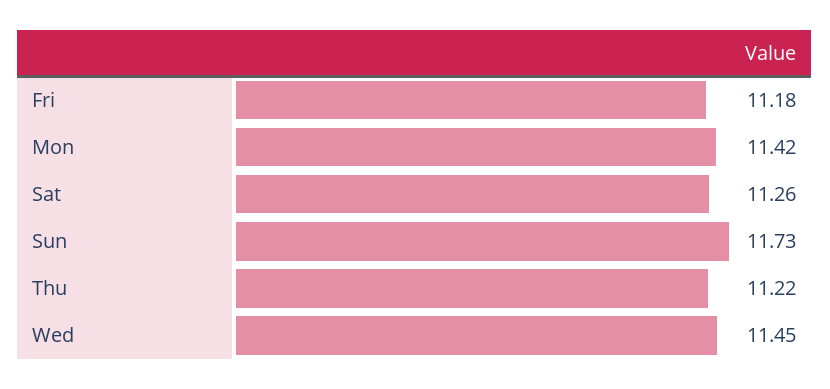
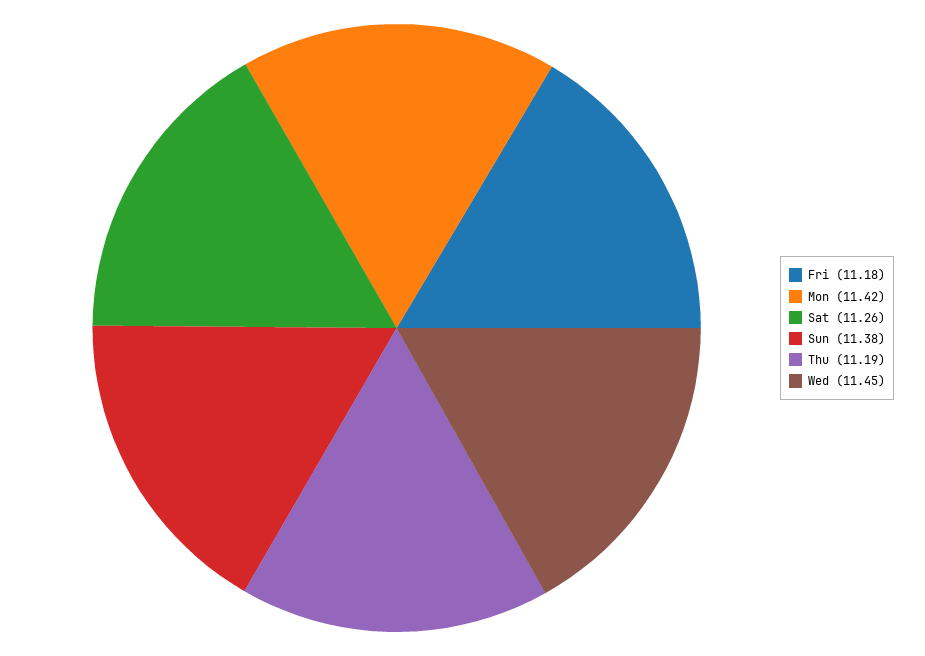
  {
    "Fri": 11.18,
    "Mon": 11.42,
    "Sat": 11.26,
-   "Sun": 11.73,
+   "Sun": 11.38,
-   "Thu": 11.22,
+   "Thu": 11.19,
    "Wed": 11.45
  }

